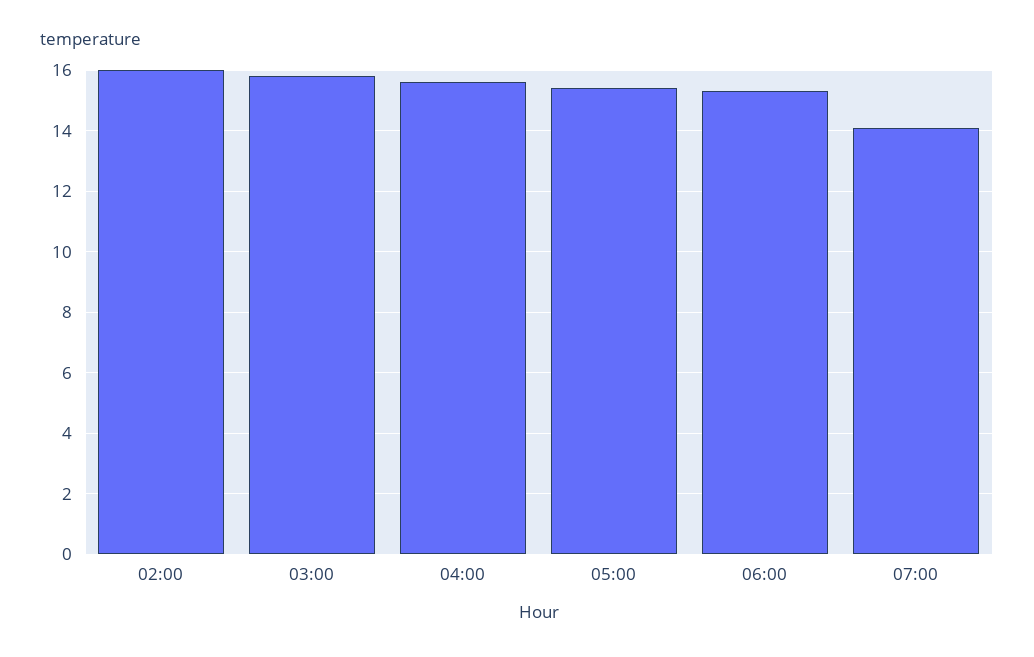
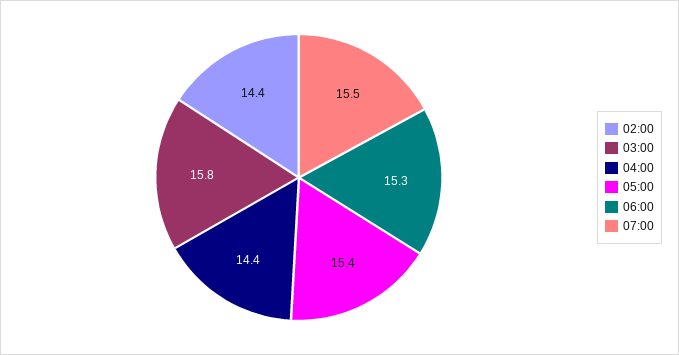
  {
-   "02:00": 16,
+   "02:00": 14.4,
    "03:00": 15.8,
-   "04:00": 15.5,
+   "04:00": 14.4,
    "05:00": 15.4,
    "06:00": 15.3,
-   "07:00": 14
+   "07:00": 15.5
  }

